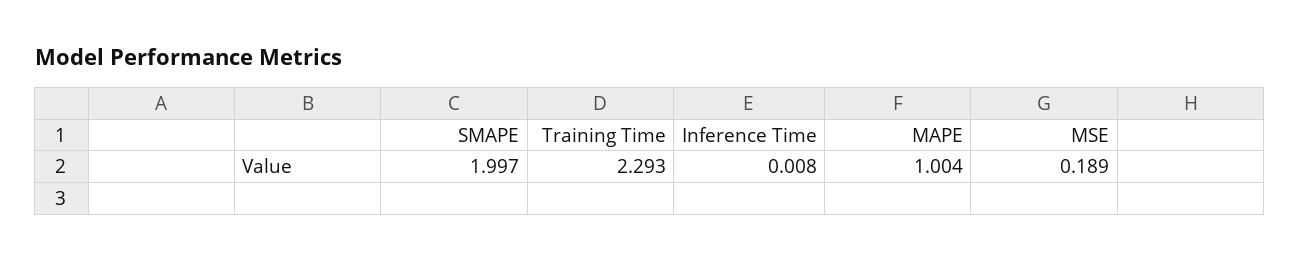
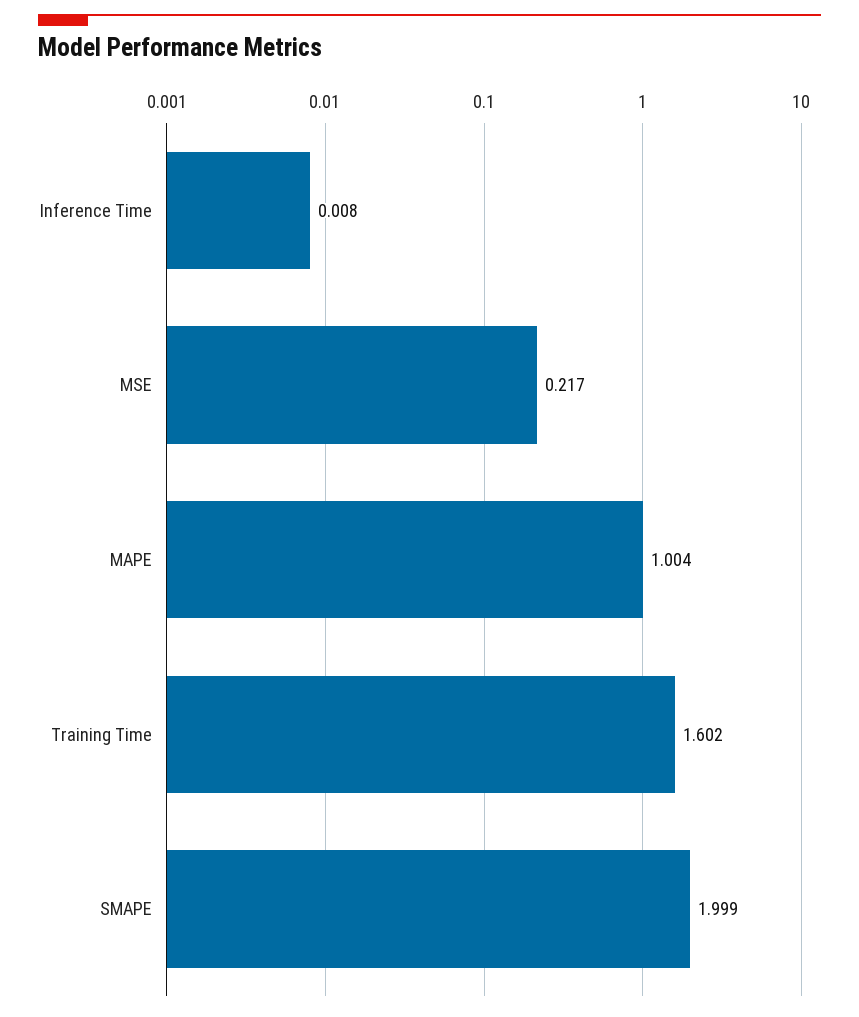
  {
-   "SMAPE": 1.997,
+   "SMAPE": 1.999,
-   "Training Time": 2.293,
+   "Training Time": 1.602,
    "Inference Time": 0.008,
    "MAPE": 1.004,
-   "MSE": 0.189
+   "MSE": 0.217
  }

